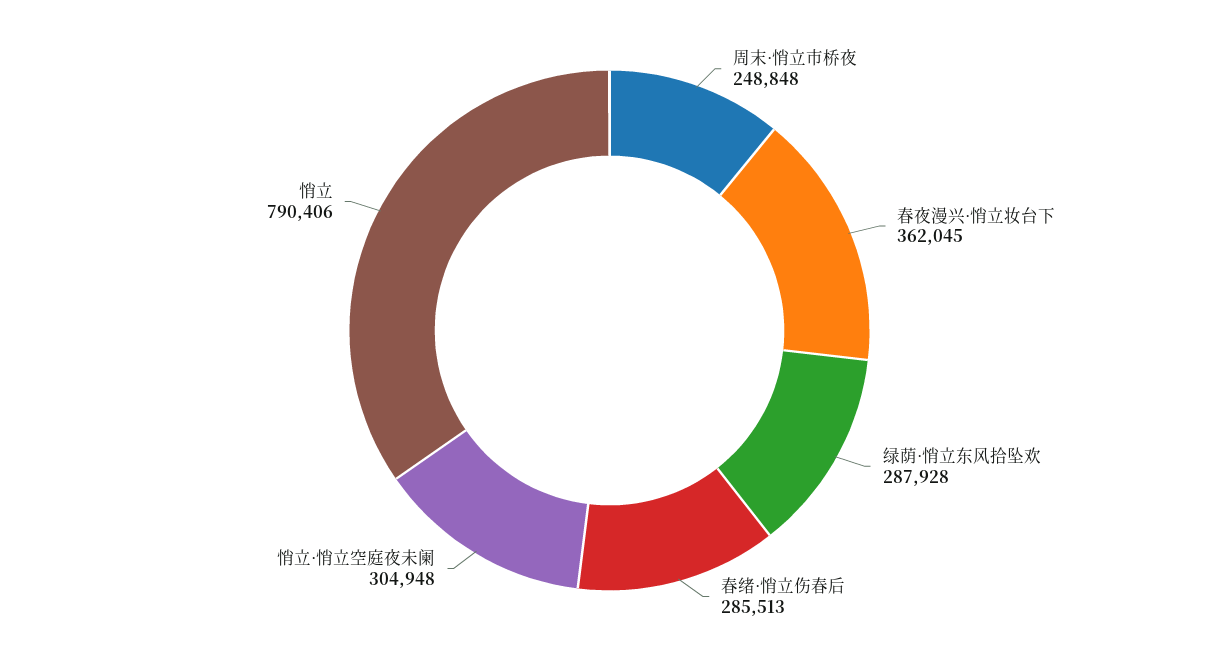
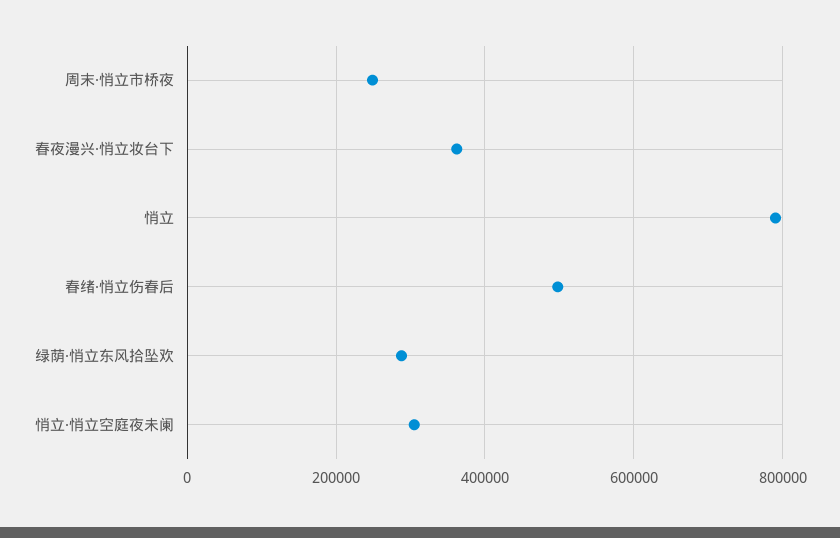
  {
    "周末·悄立市桥夜": 248848,
    "春夜漫兴·悄立妆台下": 362045,
    "绿荫·悄立东风拾坠欢": 287928,
-   "春绪·悄立伤春后": 285513,
+   "春绪·悄立伤春后": 500000,
    "悄立·悄立空庭夜未阑": 304948,
    "悄立": 790406
  }

